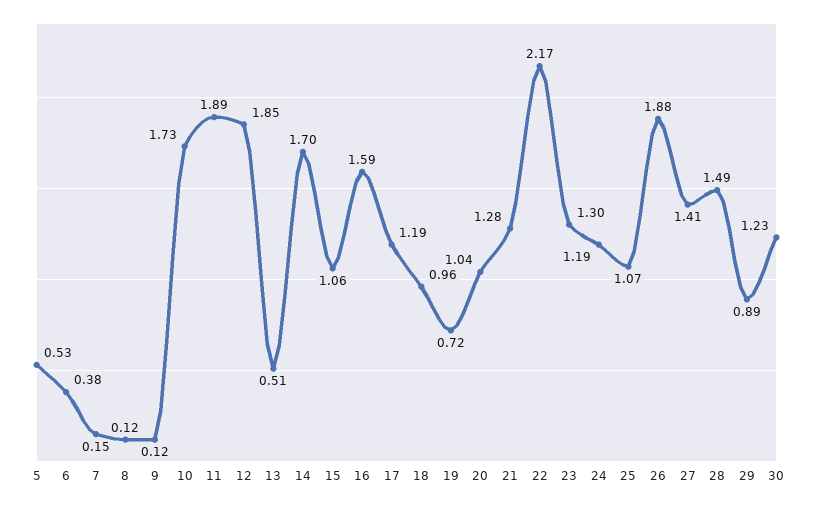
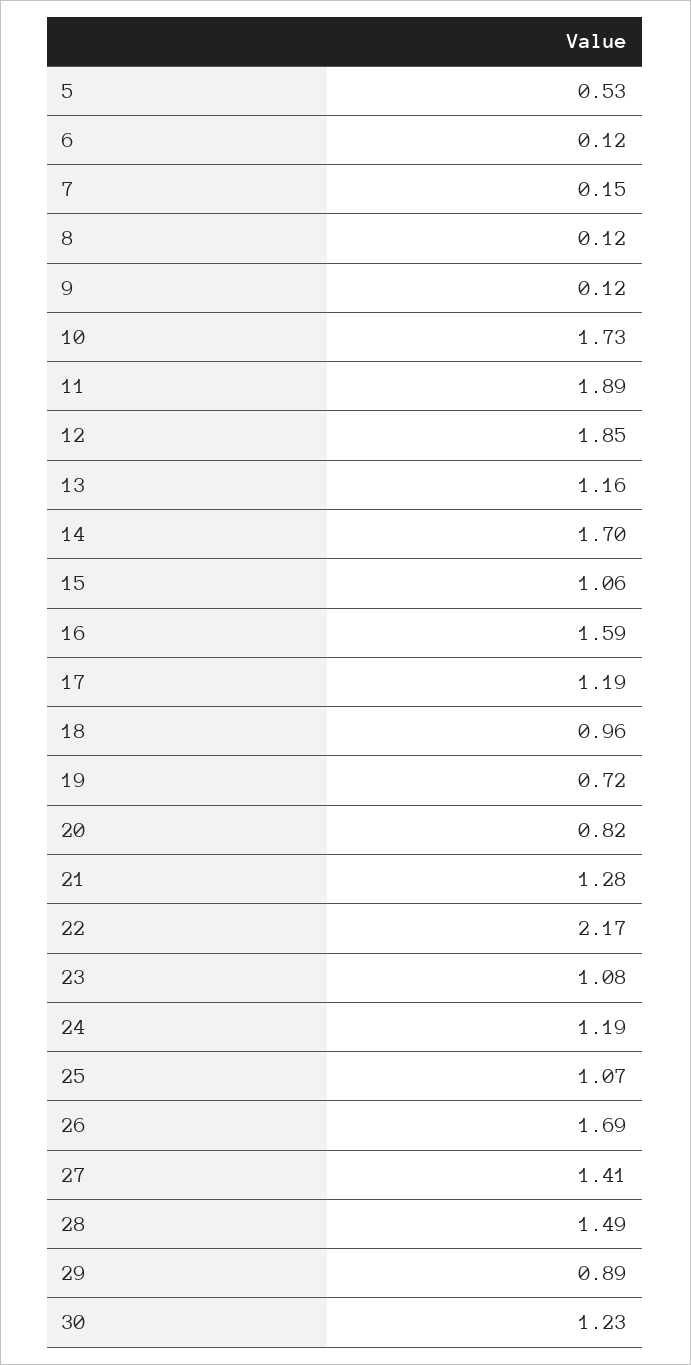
  {
    "5": 0.53,
-   "6": 0.38,
+   "6": 0.12,
    "7": 0.15,
    "8": 0.12,
    "9": 0.12,
    "10": 1.73,
    "11": 1.89,
    "12": 1.85,
-   "13": 0.51,
+   "13": 1.16,
    "14": 1.7,
    "15": 1.06,
    "16": 1.59,
    "17": 1.19,
    "18": 0.96,
    "19": 0.72,
-   "20": 1.04,
+   "20": 0.82,
    "21": 1.28,
    "22": 2.17,
-   "23": 1.3,
+   "23": 1.08,
    "24": 1.19,
    "25": 1.07,
-   "26": 1.88,
+   "26": 1.69,
    "27": 1.41,
    "28": 1.49,
    "29": 0.89,
    "30": 1.23
  }

